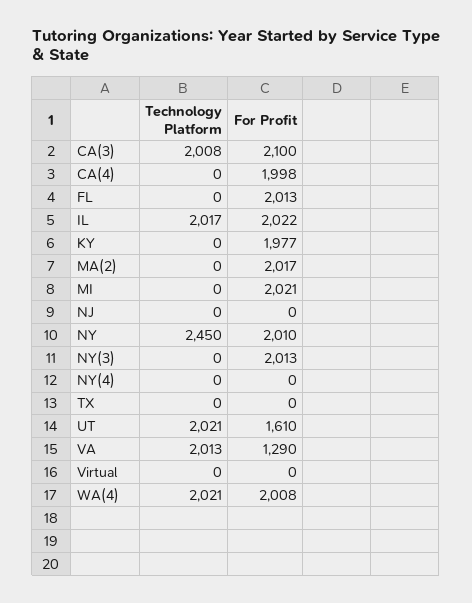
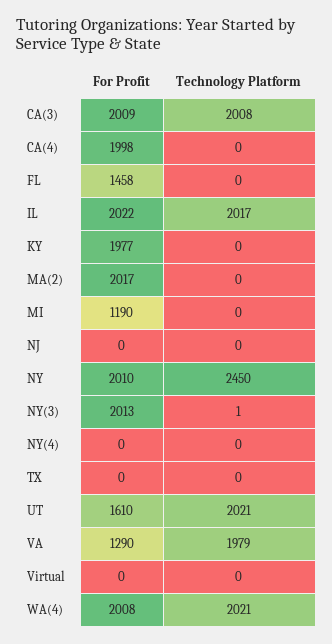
  {
    "Technology Platform": {
      "CA(3)": 2008,
      "CA(4)": 0,
      "FL": 0,
      "IL": 2017,
      "KY": 0,
      "MA(2)": 0,
      "MI": 0,
      "NJ": 0,
      "NY": 2450,
-     "NY(3)": 0,
+     "NY(3)": 1,
      "NY(4)": 0,
      "TX": 0,
      "UT": 2021,
-     "VA": 2013,
+     "VA": 1979,
      "Virtual": 0,
      "WA(4)": 2021
    },
    "For Profit": {
-     "CA(3)": 2100,
+     "CA(3)": 2009,
      "CA(4)": 1998,
-     "FL": 2013,
+     "FL": 1458,
      "IL": 2022,
      "KY": 1977,
      "MA(2)": 2017,
-     "MI": 2021,
+     "MI": 1190,
      "NJ": 0,
      "NY": 2010,
      "NY(3)": 2013,
      "NY(4)": 0,
      "TX": 0,
      "UT": 1610,
      "VA": 1290,
      "Virtual": 0,
      "WA(4)": 2008
    }
  }

